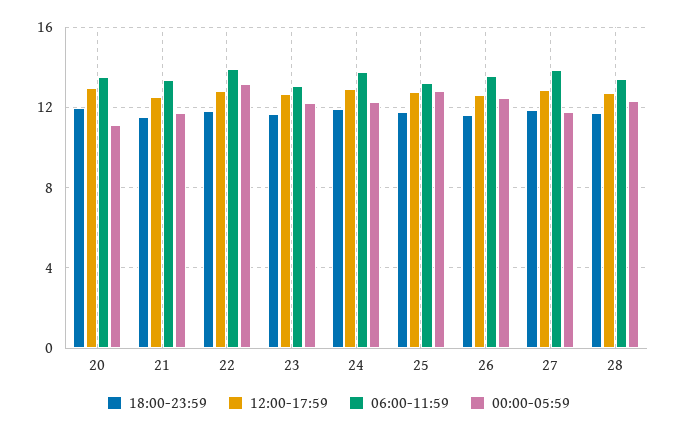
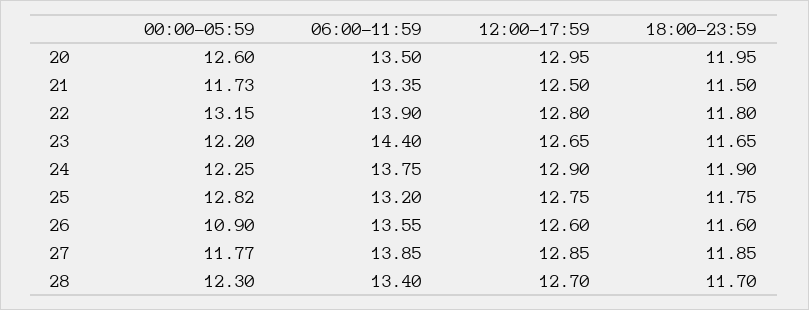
  {
    "18:00-23:59": {
      "20": 11.95,
      "21": 11.5,
      "22": 11.8,
      "23": 11.65,
      "24": 11.9,
      "25": 11.75,
      "26": 11.6,
      "27": 11.85,
      "28": 11.7
    },
    "12:00-17:59": {
      "20": 12.95,
      "21": 12.5,
      "22": 12.8,
      "23": 12.65,
      "24": 12.9,
      "25": 12.75,
      "26": 12.6,
      "27": 12.85,
      "28": 12.7
    },
    "06:00-11:59": {
      "20": 13.5,
      "21": 13.35,
      "22": 13.9,
-     "23": 13,
+     "23": 14.4,
      "24": 13.75,
      "25": 13.2,
      "26": 13.55,
      "27": 13.85,
      "28": 13.4
    },
    "00:00-05:59": {
-     "20": 11,
+     "20": 12.6,
      "21": 11.73,
      "22": 13.15,
      "23": 12.2,
      "24": 12.25,
      "25": 12.82,
-     "26": 12.5,
+     "26": 10.9,
      "27": 11.77,
      "28": 12.3
    }
  }

